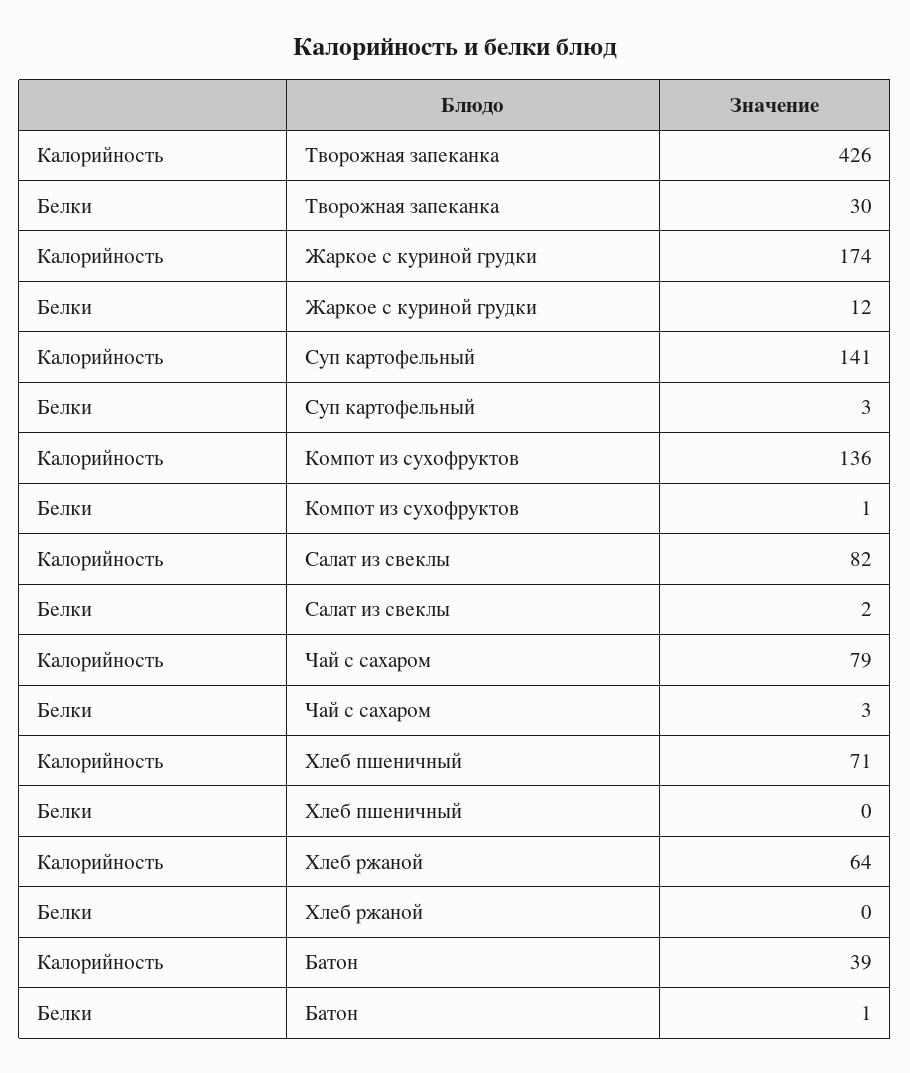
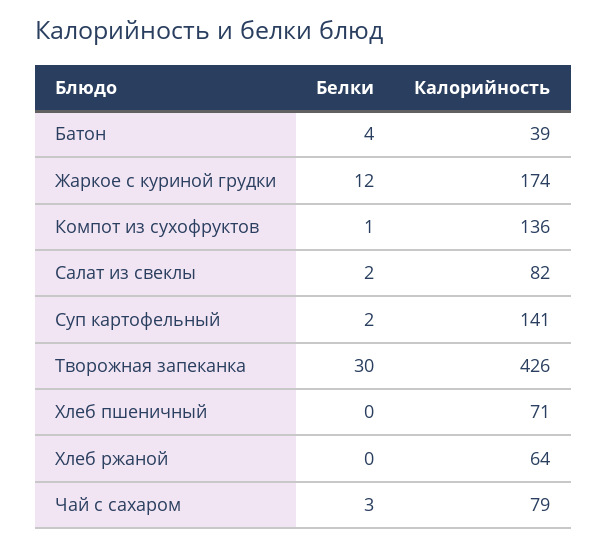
  {
    "Калорийность": {
      "Творожная запеканка": 426,
      "Жаркое с куриной грудки": 174,
      "Суп картофельный": 141,
      "Компот из сухофруктов": 136,
      "Салат из свеклы": 82,
      "Чай с сахаром": 79,
      "Хлеб пшеничный": 71,
      "Хлеб ржаной": 64,
      "Батон": 39
    },
    "Белки": {
      "Творожная запеканка": 30,
      "Жаркое с куриной грудки": 12,
-     "Суп картофельный": 3,
+     "Суп картофельный": 2,
      "Компот из сухофруктов": 1,
      "Салат из свеклы": 2,
      "Чай с сахаром": 3,
      "Хлеб пшеничный": 0,
      "Хлеб ржаной": 0,
-     "Батон": 1
+     "Батон": 4
    }
  }

